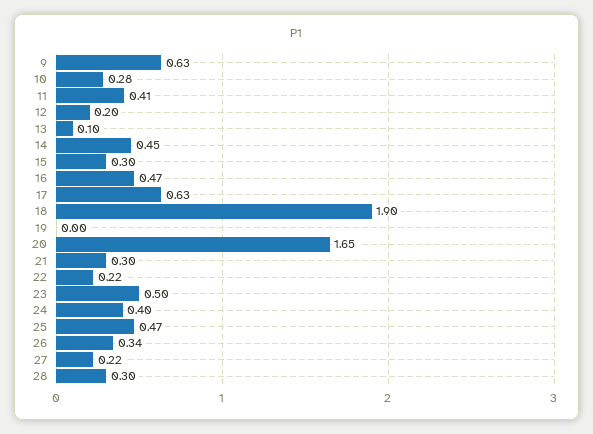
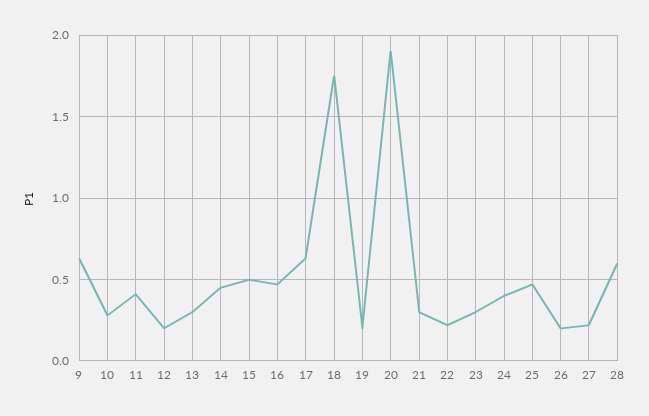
  {
    "9": 0.63,
    "10": 0.28,
    "11": 0.41,
    "12": 0.2,
-   "13": 0.1,
+   "13": 0.3,
    "14": 0.45,
-   "15": 0.3,
+   "15": 0.5,
    "16": 0.47,
    "17": 0.63,
-   "18": 1.9,
+   "18": 1.75,
-   "19": 0,
+   "19": 0.2,
-   "20": 1.65,
+   "20": 1.9,
    "21": 0.3,
    "22": 0.22,
-   "23": 0.5,
+   "23": 0.3,
    "24": 0.4,
    "25": 0.47,
-   "26": 0.34,
+   "26": 0.2,
    "27": 0.22,
-   "28": 0.3
+   "28": 0.6
  }

